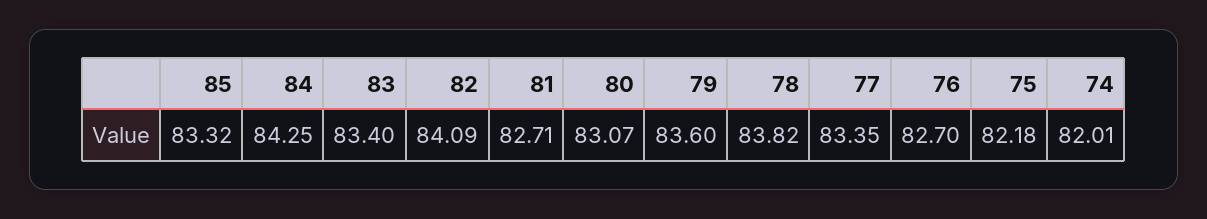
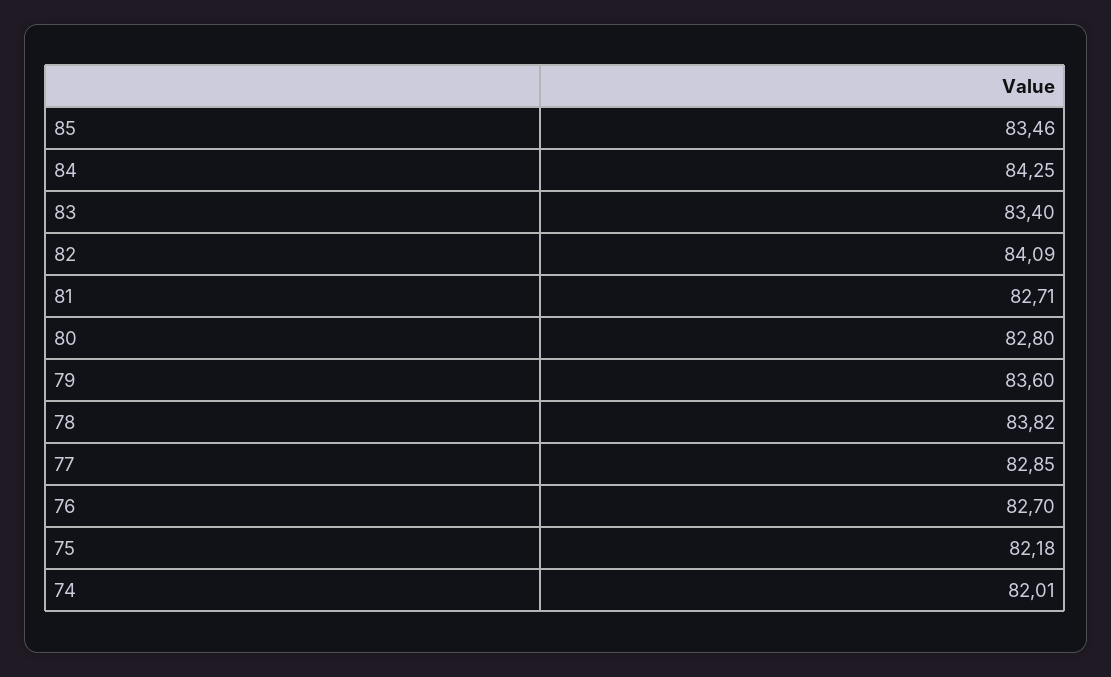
  {
-   "85": 83.32,
+   "85": 83.46,
    "84": 84.25,
    "83": 83.4,
    "82": 84.09,
    "81": 82.71,
-   "80": 83.07,
+   "80": 82.8,
    "79": 83.6,
    "78": 83.82,
-   "77": 83.35,
+   "77": 82.85,
    "76": 82.7,
    "75": 82.18,
    "74": 82.01
  }

